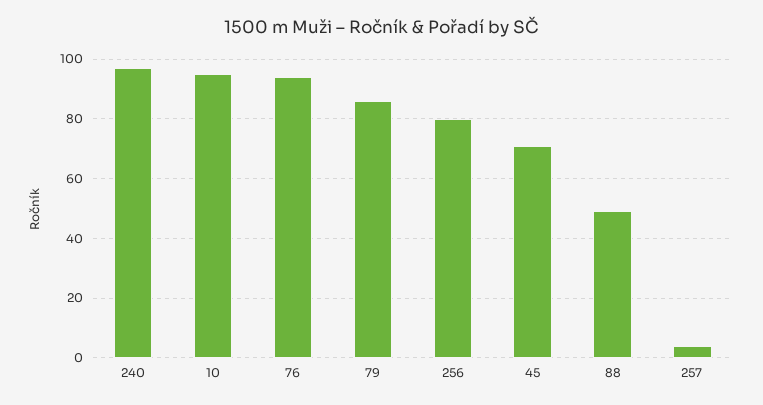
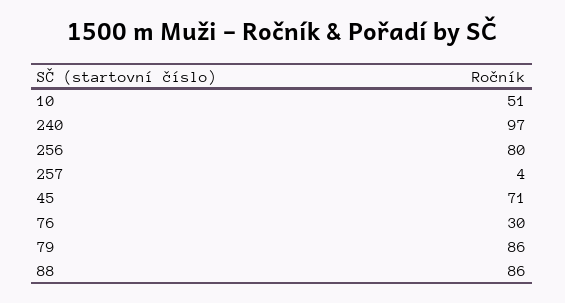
  {
    "240": 97,
-   "10": 95,
+   "10": 51,
-   "76": 95,
+   "76": 30,
    "79": 86,
    "256": 80,
    "45": 71,
-   "88": 50,
+   "88": 86,
    "257": 4
  }

